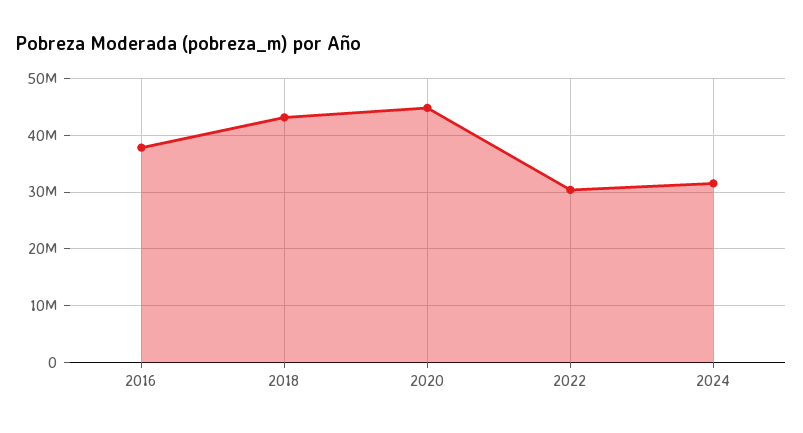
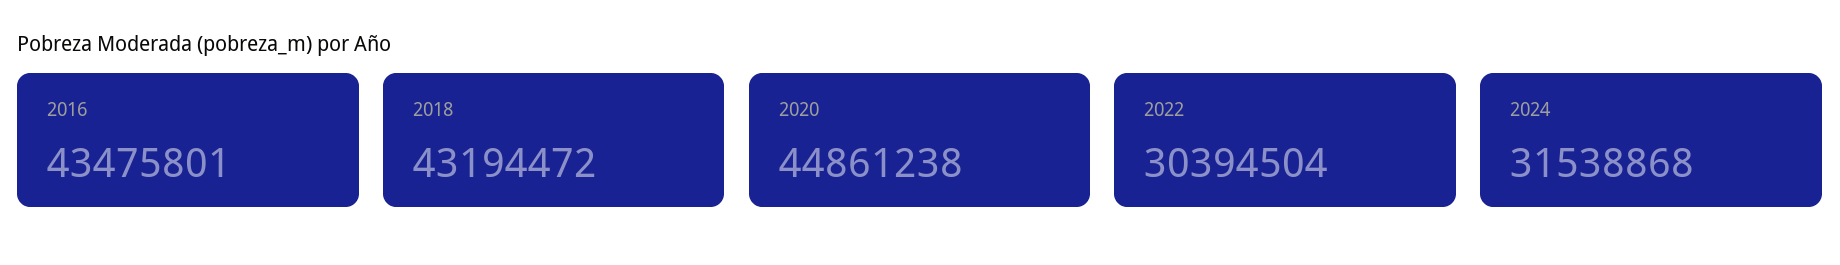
  {
-   "2016": 38000000,
+   "2016": 43475801,
    "2018": 43194472,
    "2020": 44861238,
    "2022": 30394504,
    "2024": 31538868
  }

